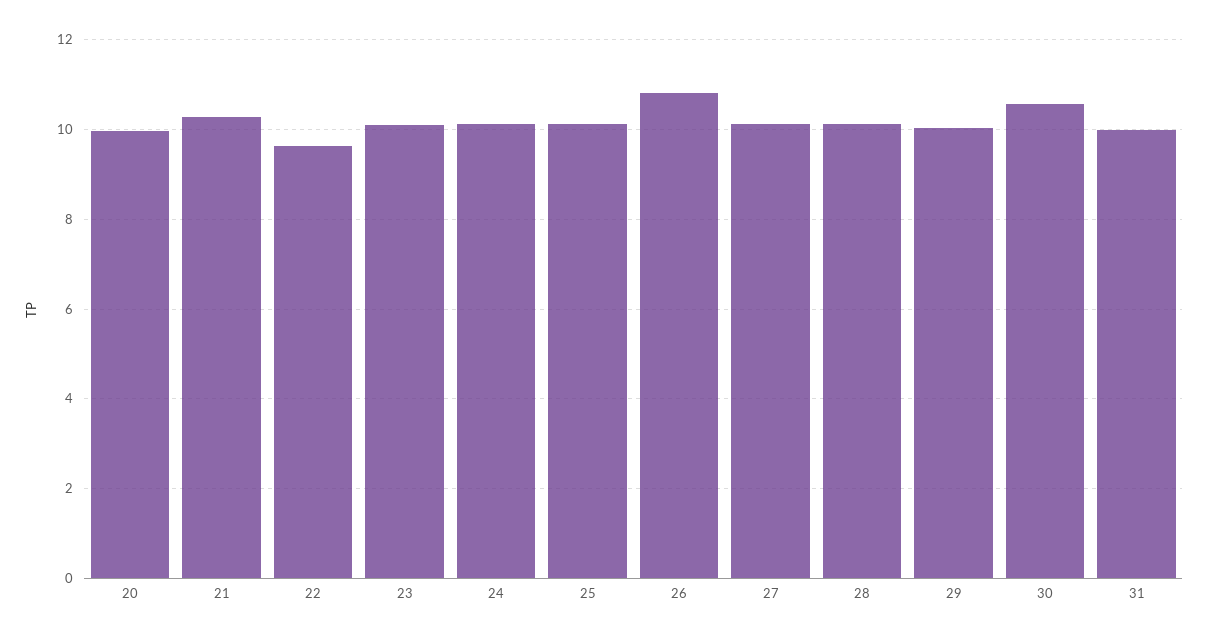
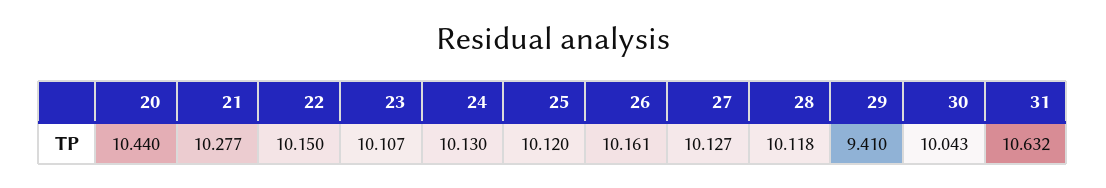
  {
-   "20": 10,
+   "20": 10.44,
    "21": 10.277,
-   "22": 9.6,
+   "22": 10.15,
    "23": 10.107,
    "24": 10.13,
    "25": 10.12,
-   "26": 10.8,
+   "26": 10.161,
    "27": 10.127,
    "28": 10.118,
-   "29": 10,
+   "29": 9.41,
-   "30": 10.6,
+   "30": 10.043,
-   "31": 10
+   "31": 10.632
  }

